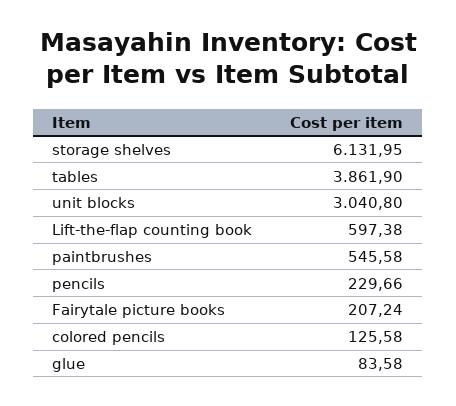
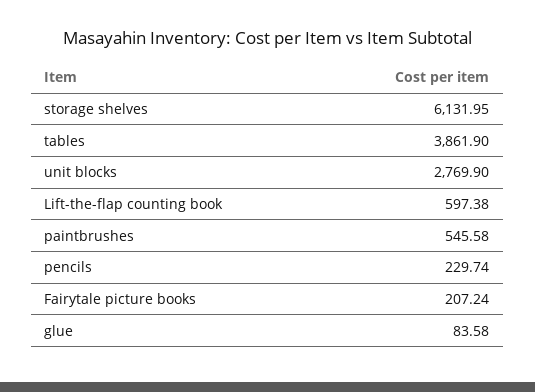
  {
    "storage shelves": 6131.95,
    "tables": 3861.9,
-   "unit blocks": 3040.8,
+   "unit blocks": 2769.9,
    "Lift-the-flap counting book": 597.38,
    "paintbrushes": 545.58,
-   "pencils": 229.66,
+   "pencils": 229.74,
    "Fairytale picture books": 207.24,
-   "colored pencils": 125.58,
    "glue": 83.58
  }

